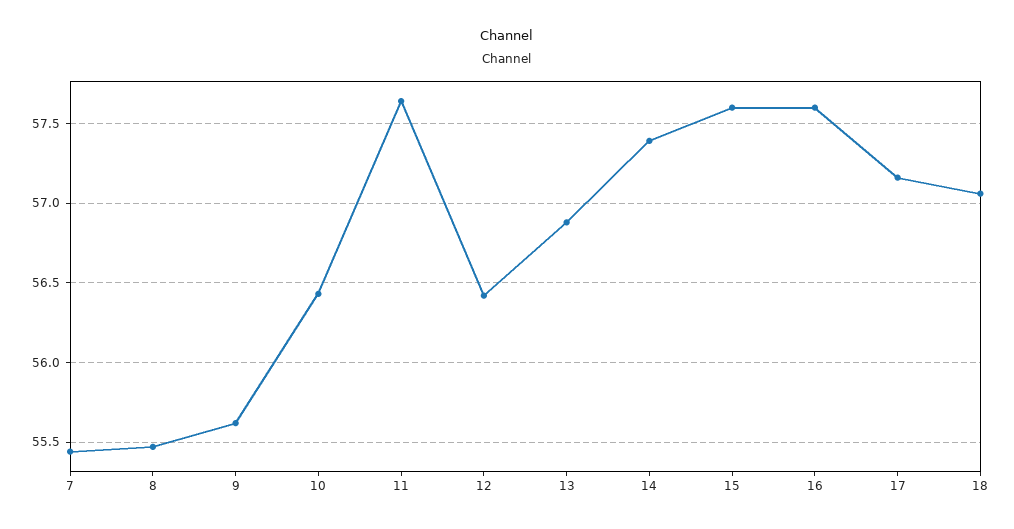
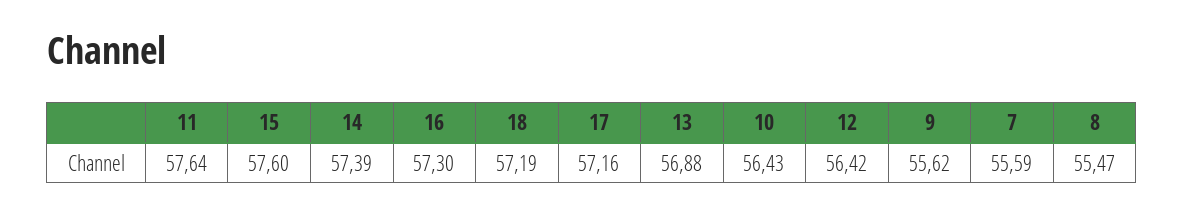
  {
-   "7": 55.45,
+   "7": 55.59,
    "8": 55.47,
    "9": 55.62,
    "10": 56.43,
    "11": 57.64,
    "12": 56.42,
    "13": 56.88,
    "14": 57.39,
    "15": 57.6,
-   "16": 57.6,
+   "16": 57.3,
    "17": 57.16,
-   "18": 57.05
+   "18": 57.19
  }

